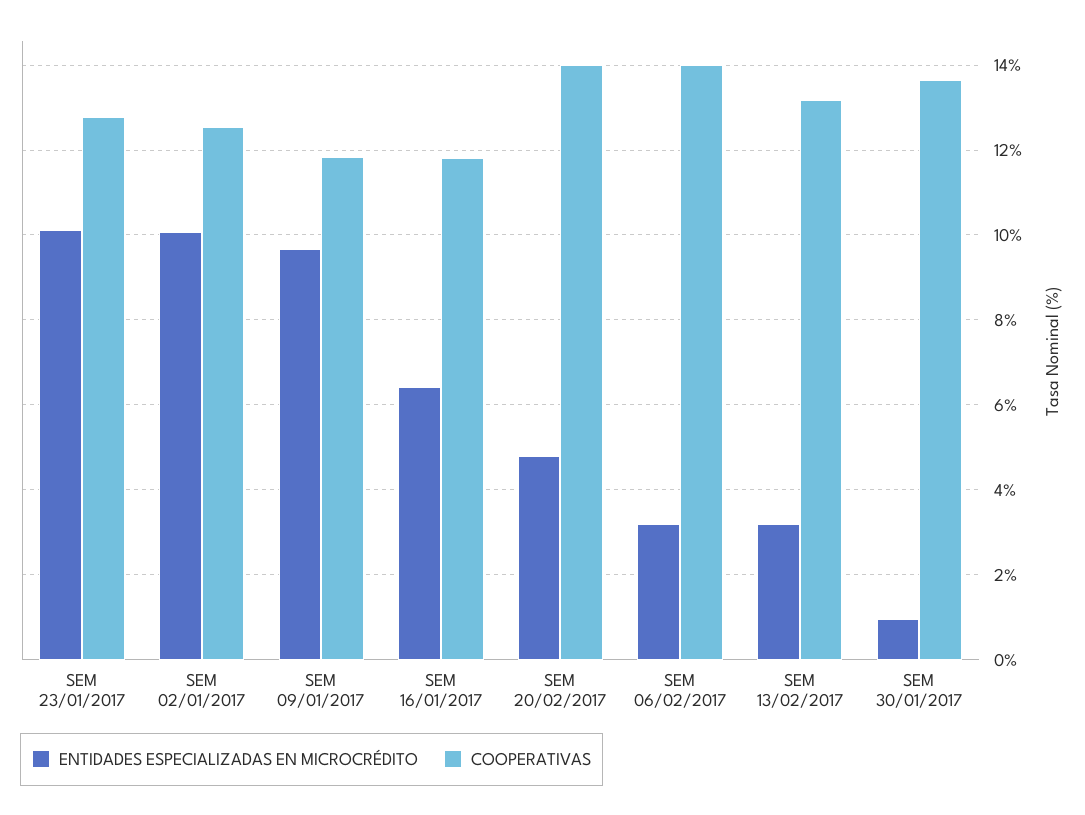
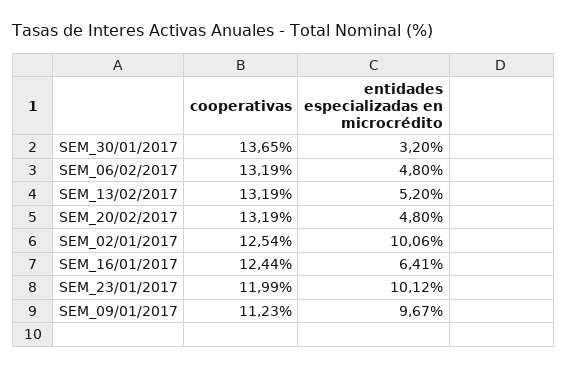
  {
    "ENTIDADES ESPECIALIZADAS EN MICROCRÉDITO": {
      "SEM 23/01/2017": 10.12,
      "SEM 02/01/2017": 10.06,
      "SEM 09/01/2017": 9.67,
      "SEM 16/01/2017": 6.41,
      "SEM 20/02/2017": 4.8,
-     "SEM 06/02/2017": 3.2,
+     "SEM 06/02/2017": 4.8,
-     "SEM 13/02/2017": 3.2,
+     "SEM 13/02/2017": 5.2,
-     "SEM 30/01/2017": 1
+     "SEM 30/01/2017": 3.2
    },
    "COOPERATIVAS": {
-     "SEM 23/01/2017": 12.8,
+     "SEM 23/01/2017": 11.99,
      "SEM 02/01/2017": 12.54,
-     "SEM 09/01/2017": 11.8,
+     "SEM 09/01/2017": 11.23,
-     "SEM 16/01/2017": 11.8,
+     "SEM 16/01/2017": 12.44,
-     "SEM 20/02/2017": 14,
+     "SEM 20/02/2017": 13.19,
-     "SEM 06/02/2017": 14,
+     "SEM 06/02/2017": 13.19,
      "SEM 13/02/2017": 13.19,
      "SEM 30/01/2017": 13.65
    }
  }

